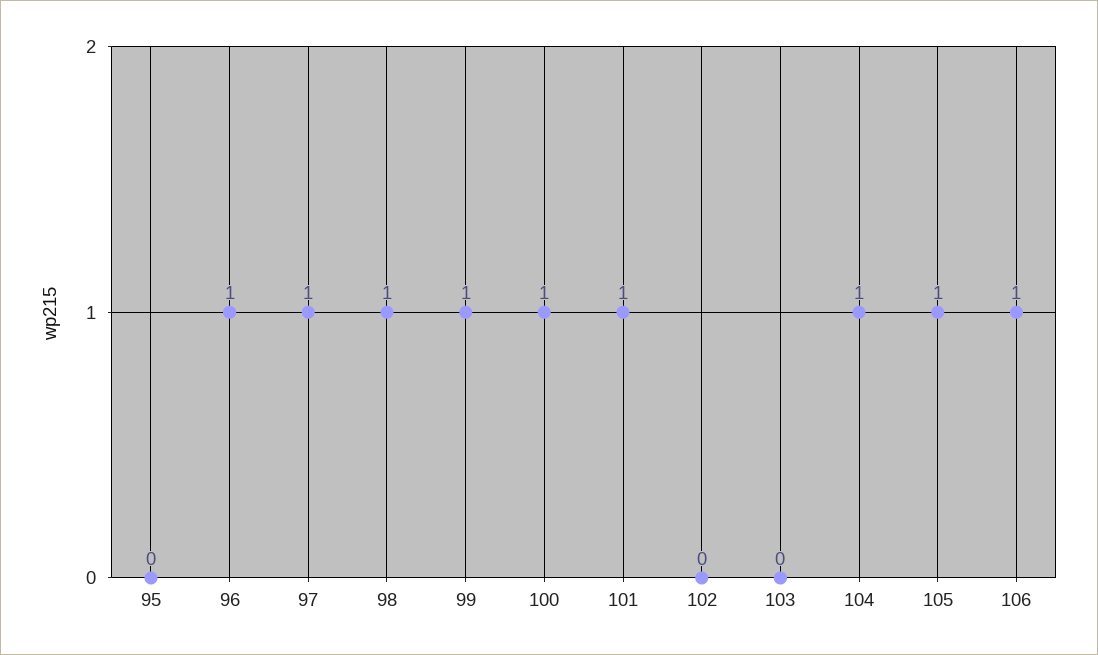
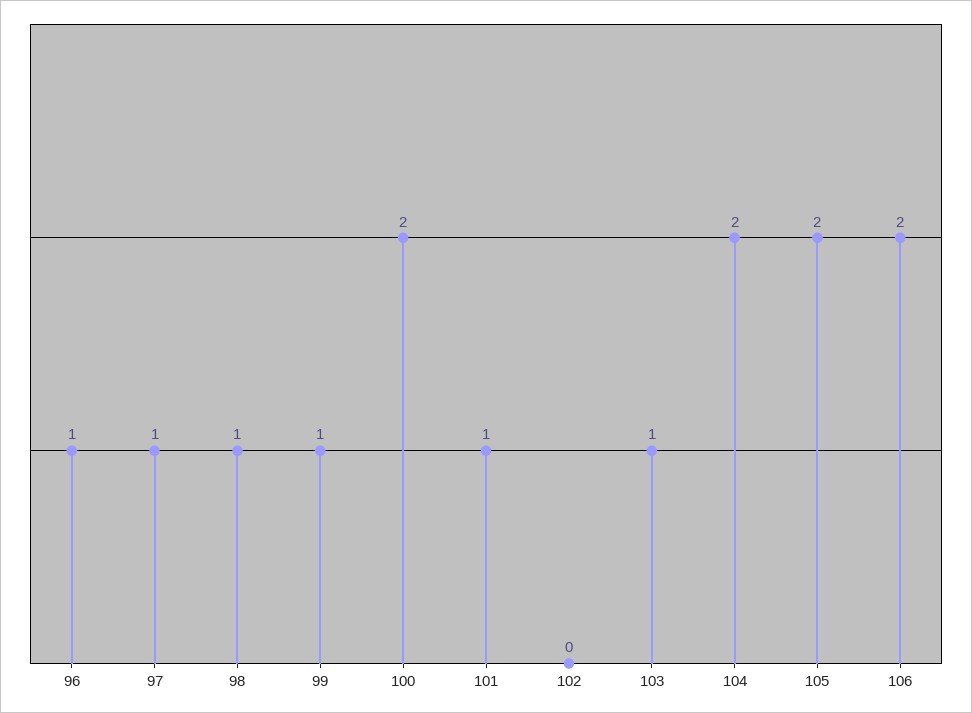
  {
-   "95": 0,
    "96": 1,
    "97": 1,
    "98": 1,
    "99": 1,
-   "100": 1,
+   "100": 2,
    "101": 1,
    "102": 0,
-   "103": 0,
+   "103": 1,
-   "104": 1,
+   "104": 2,
-   "105": 1,
+   "105": 2,
-   "106": 1
+   "106": 2
  }

